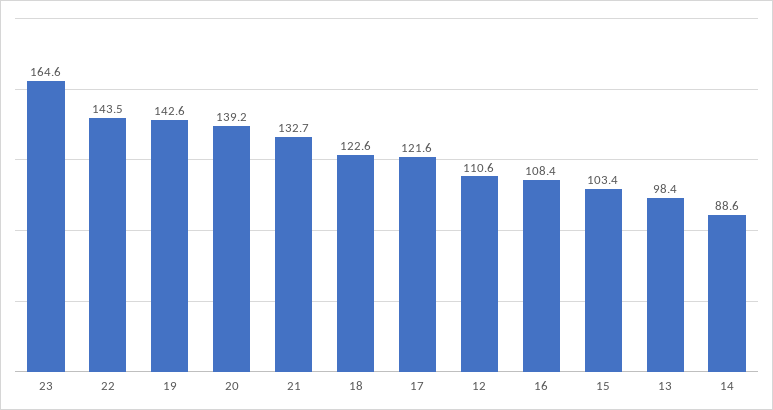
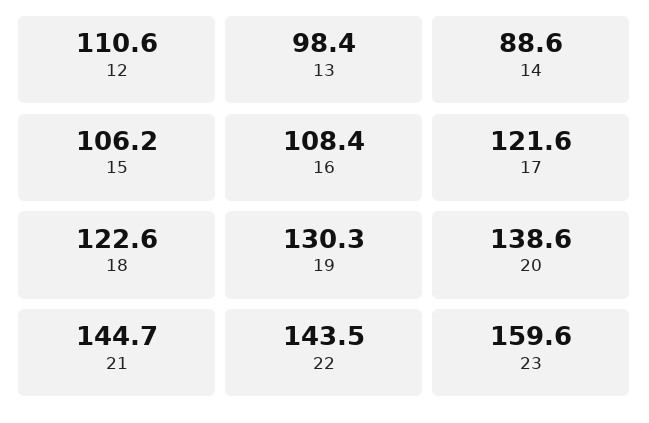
  {
-   "23": 164.6,
+   "23": 159.6,
    "22": 143.5,
-   "19": 142.6,
+   "19": 130.3,
-   "20": 139.2,
+   "20": 138.6,
-   "21": 132.7,
+   "21": 144.7,
    "18": 122.6,
    "17": 121.6,
    "12": 110.6,
    "16": 108.4,
-   "15": 103.4,
+   "15": 106.2,
    "13": 98.4,
    "14": 88.6
  }

